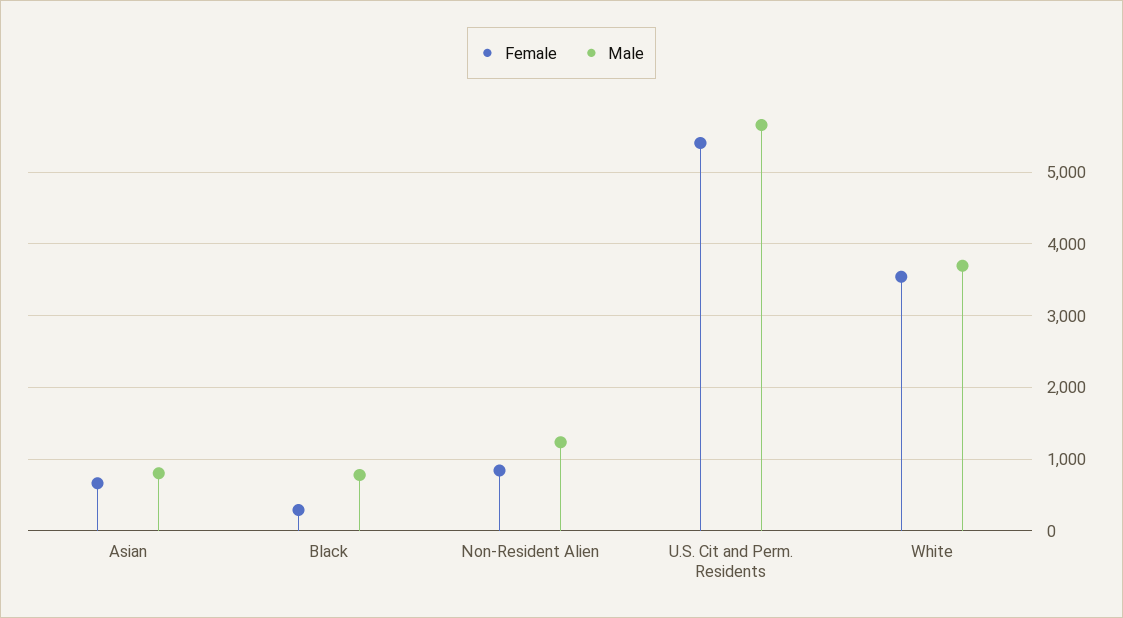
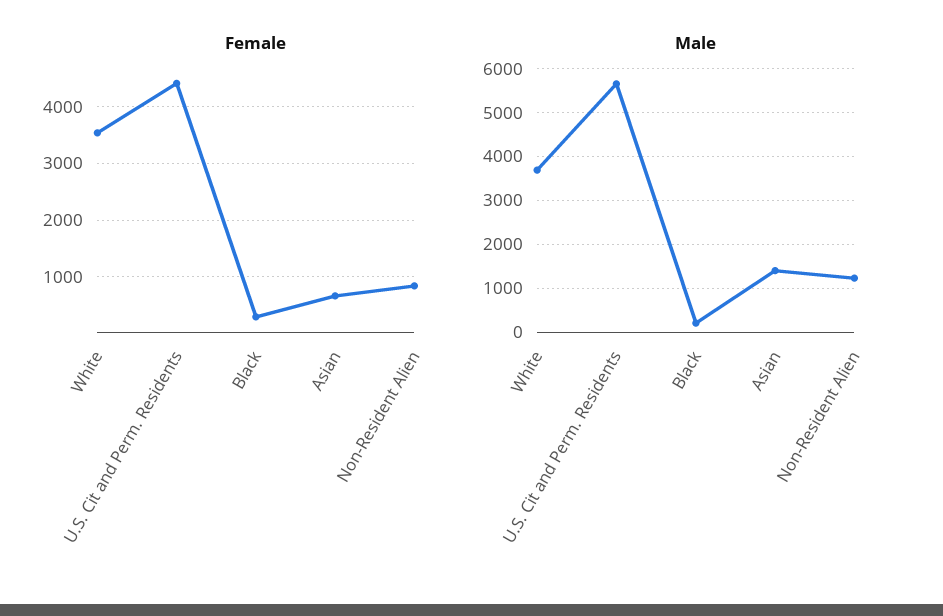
  {
    "Female": {
      "Asian": 700,
      "Black": 300,
      "Non-Resident Alien": 800,
-     "U.S. Cit and Perm. Residents": 5400,
+     "U.S. Cit and Perm. Residents": 4400,
      "White": 3500
    },
    "Male": {
-     "Asian": 800,
+     "Asian": 1400,
-     "Black": 800,
+     "Black": 200,
      "Non-Resident Alien": 1200,
      "U.S. Cit and Perm. Residents": 5700,
      "White": 3700
    }
  }

